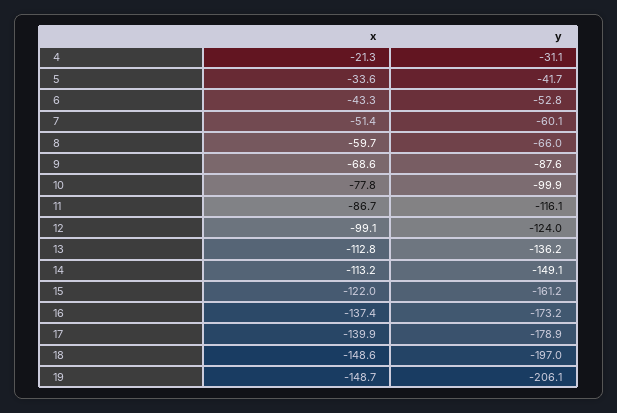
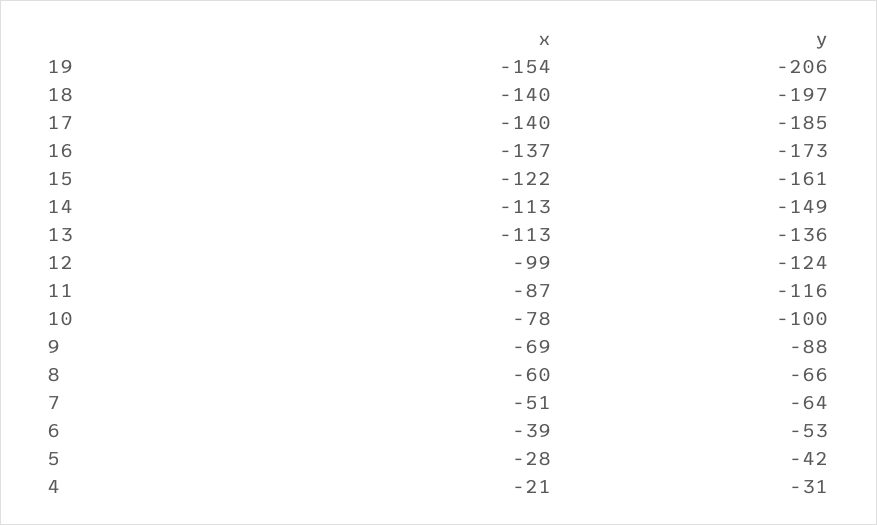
  {
    "x": {
      "4": -21.3,
-     "5": -33.6,
+     "5": -28,
-     "6": -43.3,
+     "6": -39,
      "7": -51.4,
      "8": -59.7,
      "9": -68.6,
      "10": -77.8,
      "11": -86.7,
      "12": -99.1,
      "13": -112.8,
      "14": -113.2,
      "15": -122,
      "16": -137.4,
      "17": -139.9,
-     "18": -148.6,
+     "18": -140,
-     "19": -148.7
+     "19": -154
    },
    "y": {
      "4": -31.1,
      "5": -41.7,
      "6": -52.8,
-     "7": -60.1,
+     "7": -64,
      "8": -66,
      "9": -87.6,
      "10": -99.9,
      "11": -116.1,
      "12": -124,
      "13": -136.2,
      "14": -149.1,
      "15": -161.2,
      "16": -173.2,
-     "17": -178.9,
+     "17": -185,
      "18": -197,
      "19": -206.1
    }
  }

